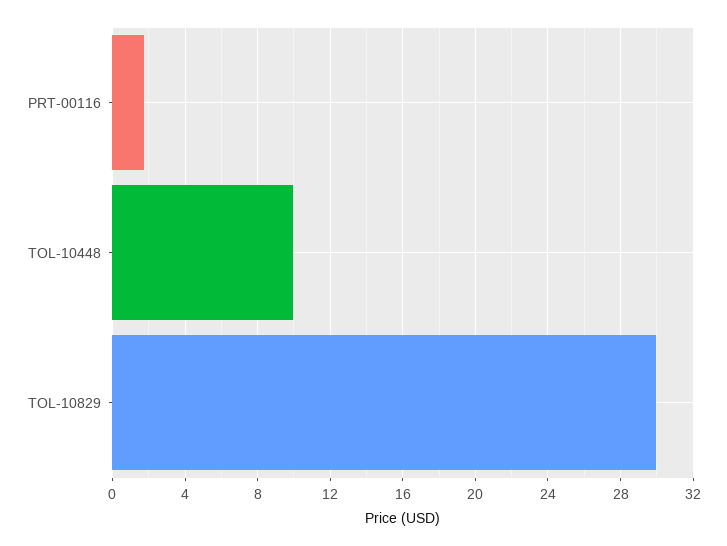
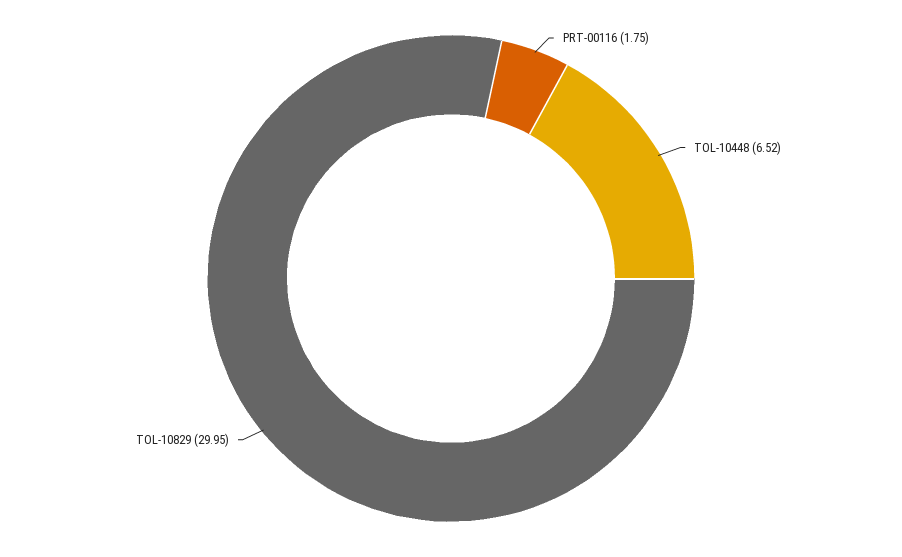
  {
    "PRT-00116": 1.75,
-   "TOL-10448": 10,
+   "TOL-10448": 6.52,
    "TOL-10829": 29.95
  }

